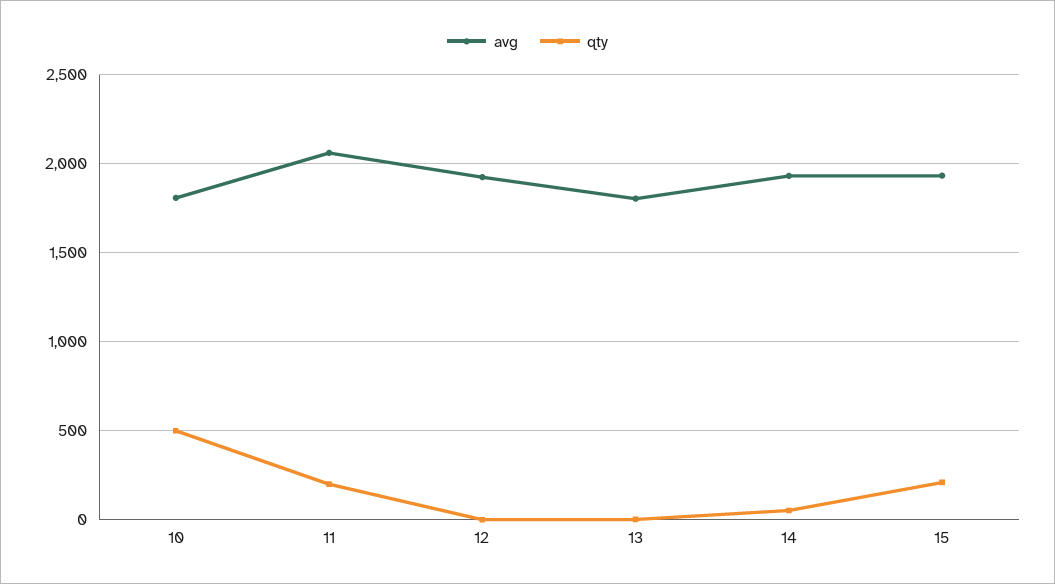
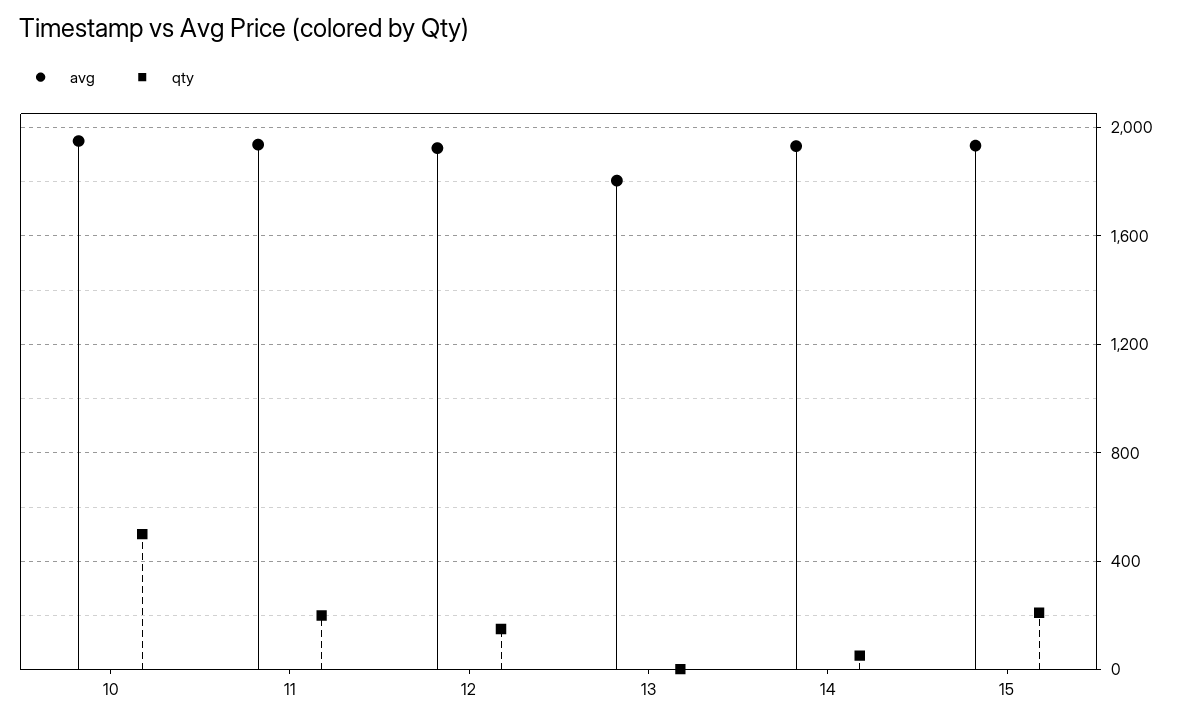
  {
    "avg": {
-     "10": 1800,
+     "10": 1950,
-     "11": 2050,
+     "11": 1950,
      "12": 1900,
      "13": 1800,
      "14": 1950,
      "15": 1950
    },
    "qty": {
      "10": 500,
      "11": 200,
-     "12": 0,
+     "12": 150,
      "13": 0,
      "14": 50,
      "15": 200
    }
  }

